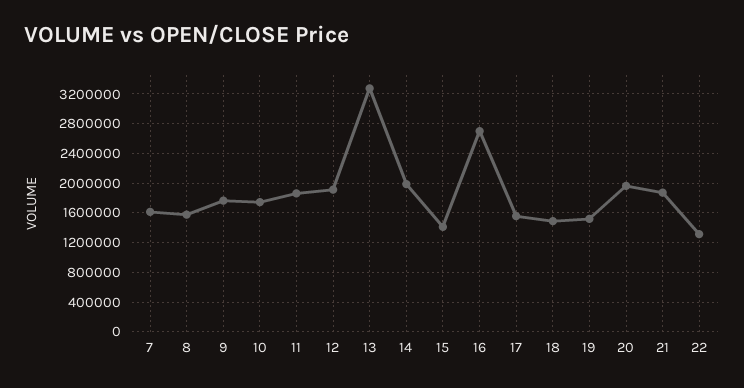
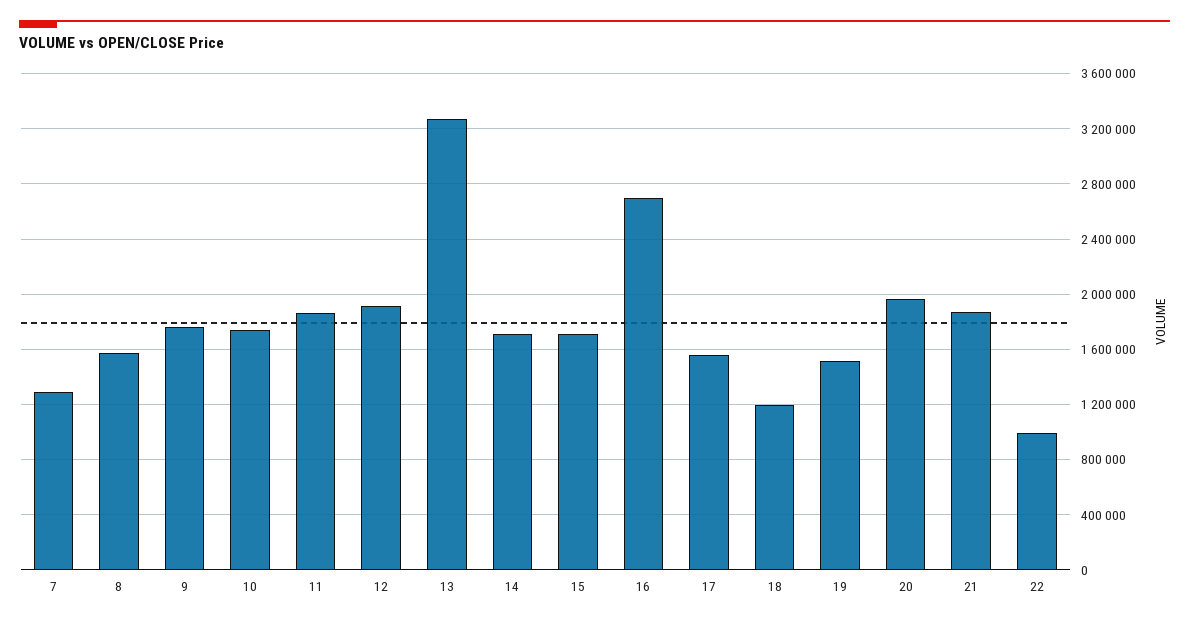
  {
-   "7": 1600000,
+   "7": 1300000,
    "8": 1600000,
    "9": 1750000,
    "10": 1750000,
    "11": 1850000,
    "12": 1900000,
    "13": 3250000,
-   "14": 2000000,
+   "14": 1700000,
-   "15": 1400000,
+   "15": 1700000,
    "16": 2700000,
    "17": 1550000,
-   "18": 1500000,
+   "18": 1200000,
    "19": 1500000,
    "20": 1950000,
    "21": 1850000,
-   "22": 1300000
+   "22": 1000000
  }

